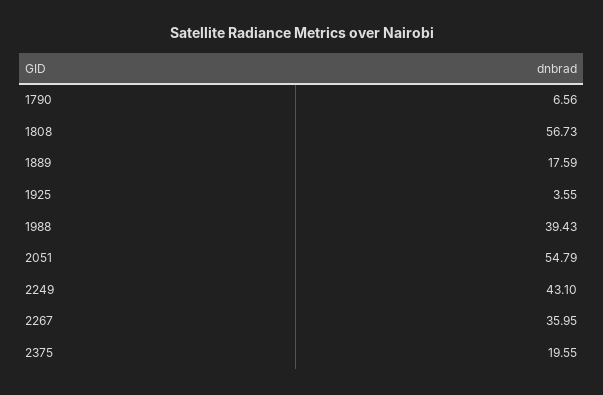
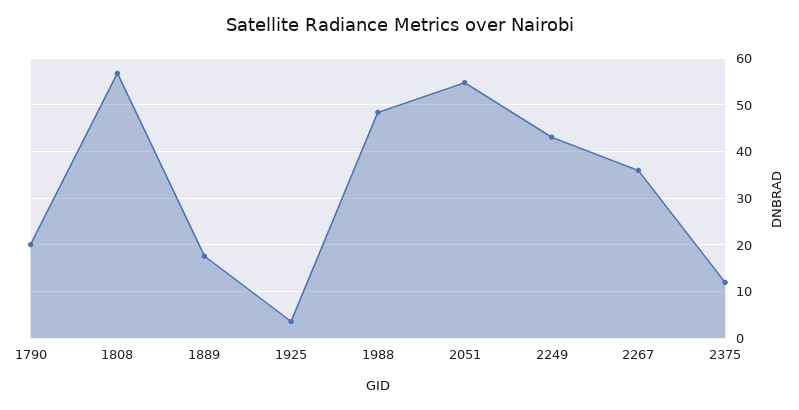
  {
-   "1790": 6.56,
+   "1790": 20,
    "1808": 56.73,
    "1889": 17.59,
    "1925": 3.55,
-   "1988": 39.43,
+   "1988": 48,
    "2051": 54.79,
    "2249": 43.1,
    "2267": 35.95,
-   "2375": 19.55
+   "2375": 12
  }

